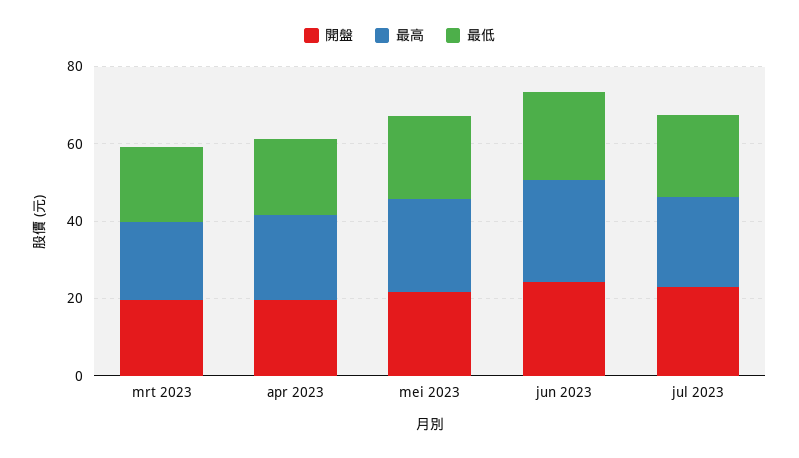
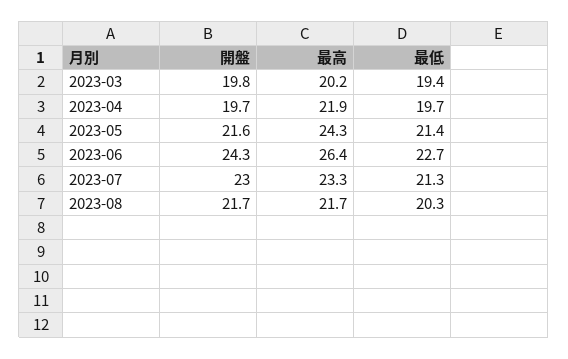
  {
    "開盤": {
      "mrt 2023": 19.8,
      "apr 2023": 19.7,
      "mei 2023": 21.6,
      "jun 2023": 24.3,
-     "jul 2023": 23
+     "jul 2023": 23,
+     "2023-08": 21.7
    },
    "最高": {
      "mrt 2023": 20.2,
      "apr 2023": 21.9,
      "mei 2023": 24.3,
      "jun 2023": 26.4,
-     "jul 2023": 23.3
+     "jul 2023": 23.3,
+     "2023-08": 21.7
    },
    "最低": {
      "mrt 2023": 19.4,
      "apr 2023": 19.7,
      "mei 2023": 21.4,
      "jun 2023": 22.7,
-     "jul 2023": 21.3
+     "jul 2023": 21.3,
+     "2023-08": 20.3
    }
  }

